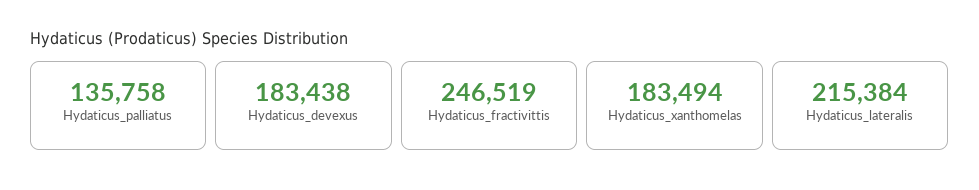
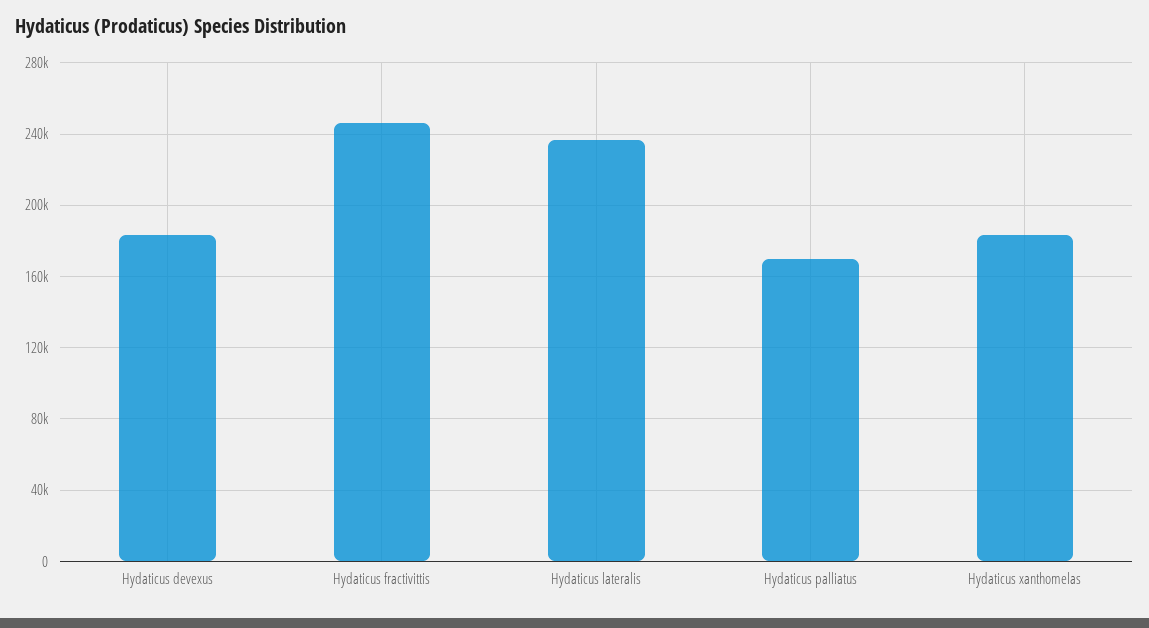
  {
-   "Hydaticus_palliatus": 135758,
+   "Hydaticus_palliatus": 170000,
    "Hydaticus_devexus": 183438,
    "Hydaticus_fractivittis": 246519,
    "Hydaticus_xanthomelas": 183494,
-   "Hydaticus_lateralis": 215384
+   "Hydaticus_lateralis": 235000
  }

